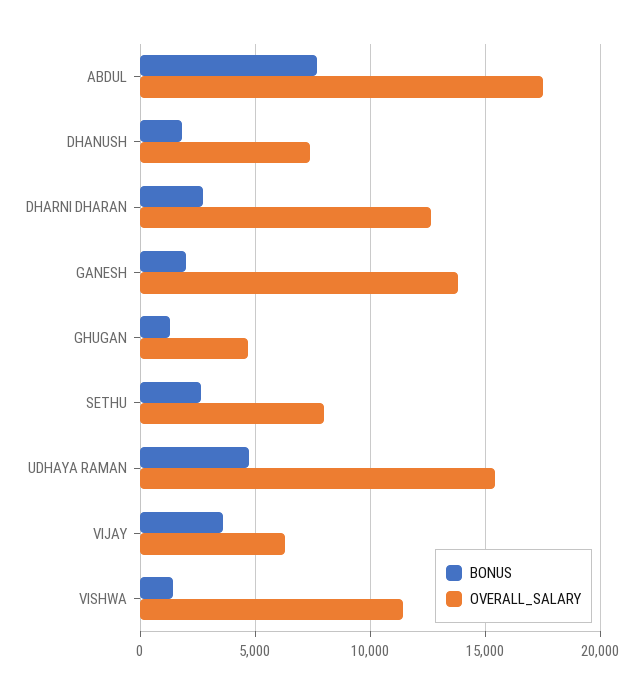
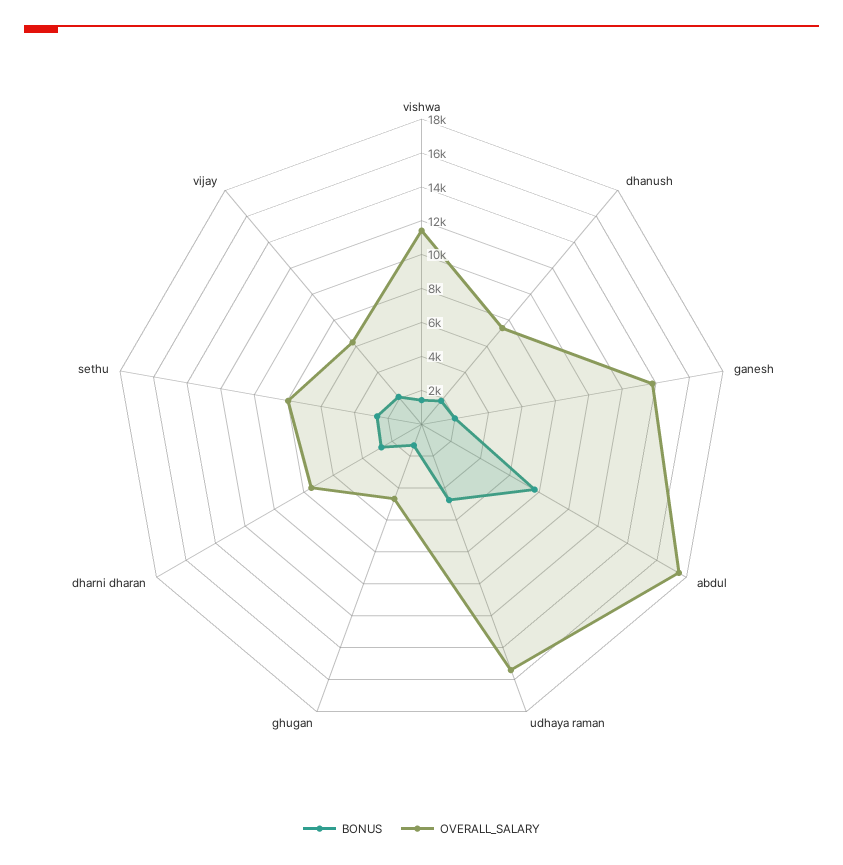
  {
    "BONUS": {
      "ABDUL": 7500,
      "DHANUSH": 2000,
      "DHARNI DHARAN": 2500,
      "GANESH": 2000,
      "GHUGAN": 1500,
      "SETHU": 2500,
      "UDHAYA RAMAN": 5000,
-     "VIJAY": 3500,
+     "VIJAY": 2000,
      "VISHWA": 1500
    },
    "OVERALL_SALARY": {
      "ABDUL": 17500,
      "DHANUSH": 7500,
-     "DHARNI DHARAN": 12500,
+     "DHARNI DHARAN": 7500,
      "GANESH": 14000,
      "GHUGAN": 4500,
      "SETHU": 8000,
      "UDHAYA RAMAN": 15500,
      "VIJAY": 6500,
      "VISHWA": 11500
    }
  }

